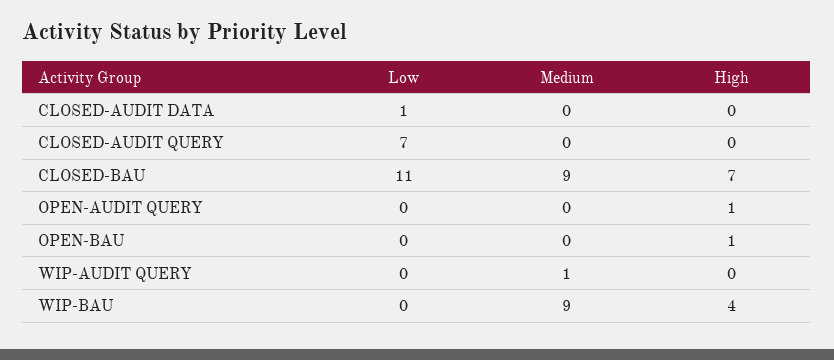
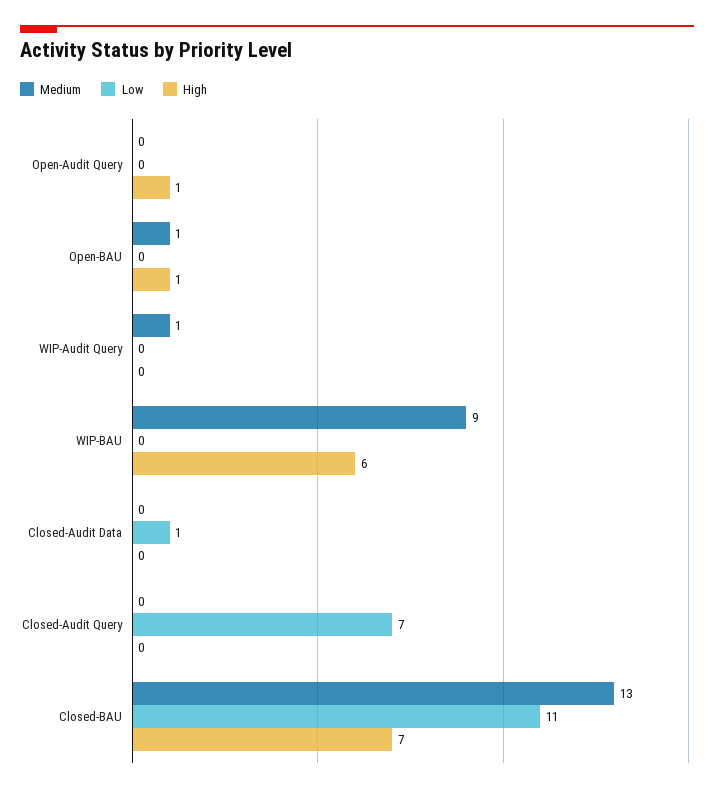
  {
    "Low": {
      "CLOSED-AUDIT DATA": 1,
      "CLOSED-AUDIT QUERY": 7,
      "CLOSED-BAU": 11,
      "OPEN-AUDIT QUERY": 0,
      "OPEN-BAU": 0,
      "WIP-AUDIT QUERY": 0,
      "WIP-BAU": 0
    },
    "Medium": {
      "CLOSED-AUDIT DATA": 0,
      "CLOSED-AUDIT QUERY": 0,
-     "CLOSED-BAU": 9,
+     "CLOSED-BAU": 13,
      "OPEN-AUDIT QUERY": 0,
-     "OPEN-BAU": 0,
+     "OPEN-BAU": 1,
      "WIP-AUDIT QUERY": 1,
      "WIP-BAU": 9
    },
    "High": {
      "CLOSED-AUDIT DATA": 0,
      "CLOSED-AUDIT QUERY": 0,
      "CLOSED-BAU": 7,
      "OPEN-AUDIT QUERY": 1,
      "OPEN-BAU": 1,
      "WIP-AUDIT QUERY": 0,
-     "WIP-BAU": 4
+     "WIP-BAU": 6
    }
  }

